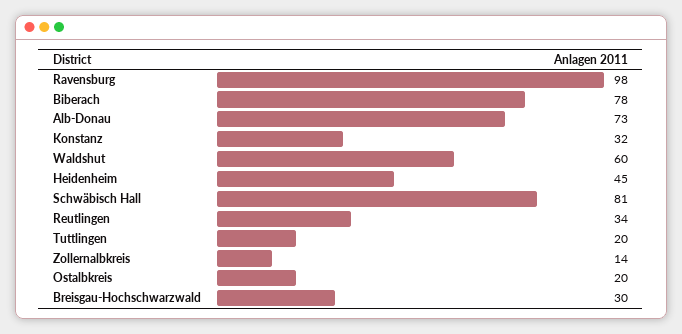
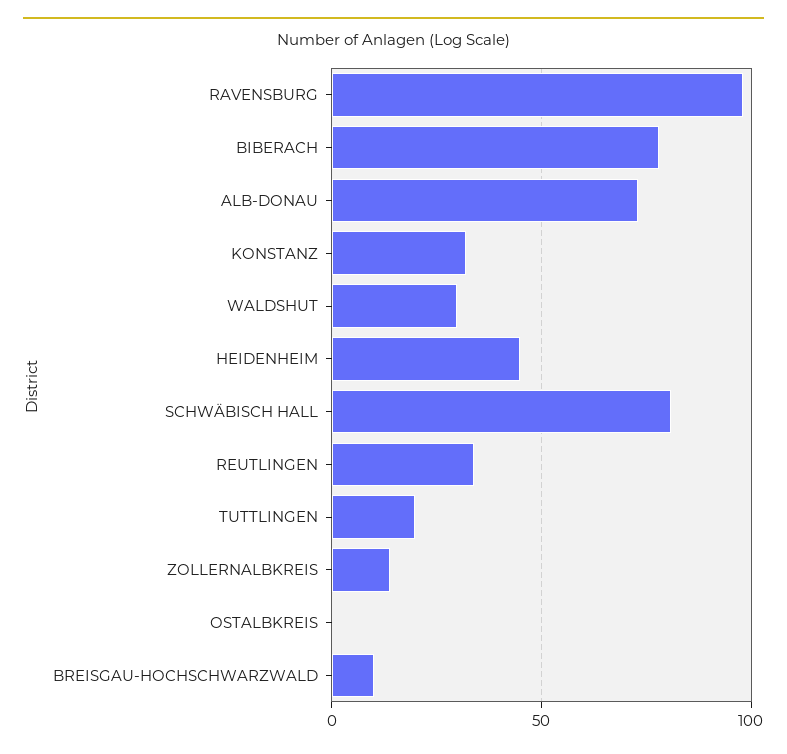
  {
    "Ravensburg": 98,
    "Biberach": 78,
    "Alb-Donau": 73,
    "Konstanz": 32,
-   "Waldshut": 60,
+   "Waldshut": 30,
    "Heidenheim": 45,
    "Schwäbisch Hall": 81,
    "Reutlingen": 34,
    "Tuttlingen": 20,
    "Zollernalbkreis": 14,
-   "Ostalbkreis": 20,
+   "Ostalbkreis": 0,
-   "Breisgau-Hochschwarzwald": 30
+   "Breisgau-Hochschwarzwald": 10
  }

